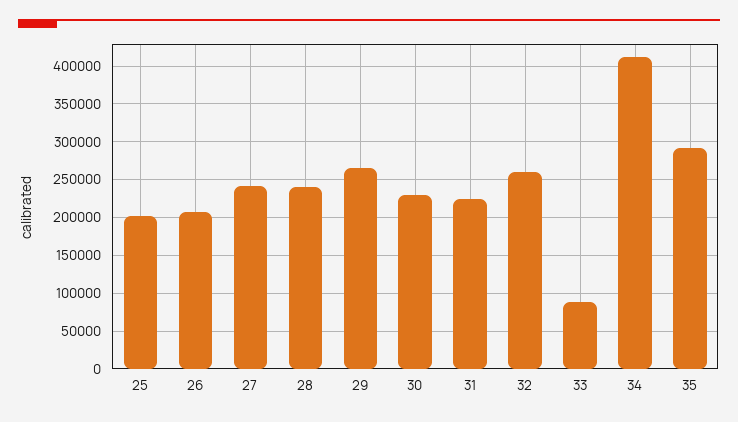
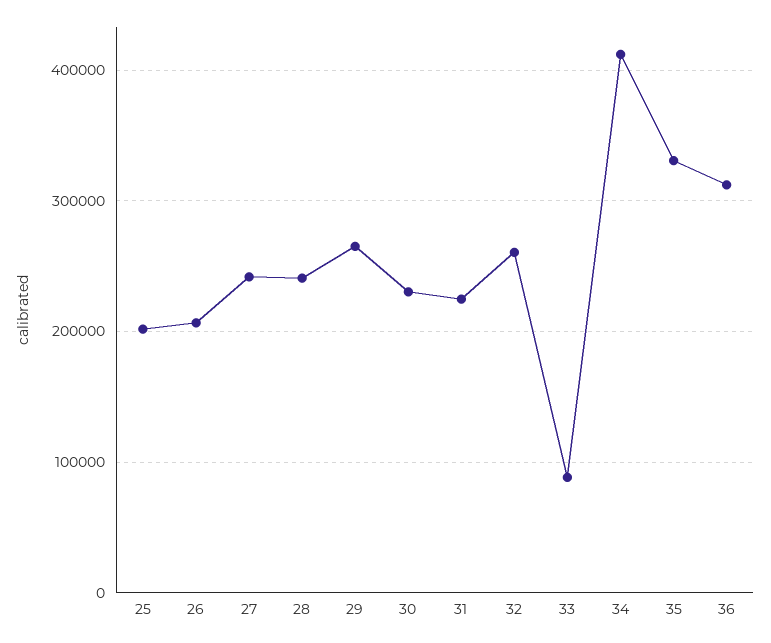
  {
    "25": 200000,
    "26": 210000,
    "27": 240000,
    "28": 240000,
    "29": 270000,
    "30": 230000,
    "31": 220000,
    "32": 260000,
    "33": 90000,
    "34": 410000,
-   "35": 290000
+   "35": 330000,
+   "36": 310000
  }

